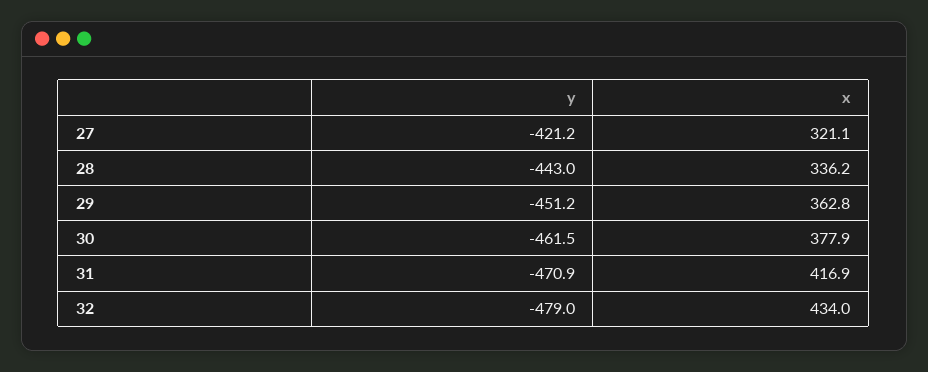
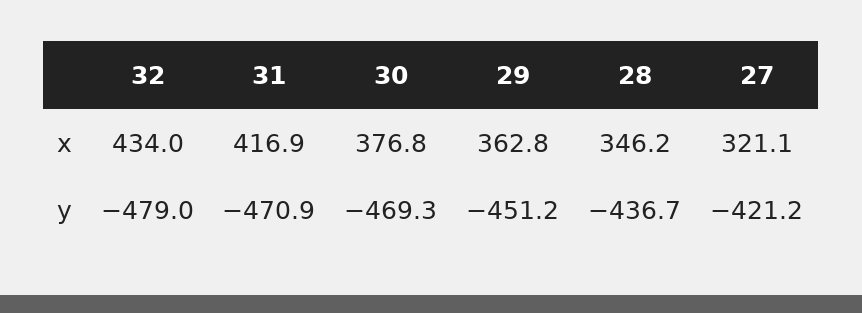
  {
    "y": {
      "27": -421.2,
-     "28": -443,
+     "28": -436.7,
      "29": -451.2,
-     "30": -461.5,
+     "30": -469.3,
      "31": -470.9,
      "32": -479
    },
    "x": {
      "27": 321.1,
-     "28": 336.2,
+     "28": 346.2,
      "29": 362.8,
-     "30": 377.9,
+     "30": 376.8,
      "31": 416.9,
      "32": 434
    }
  }

